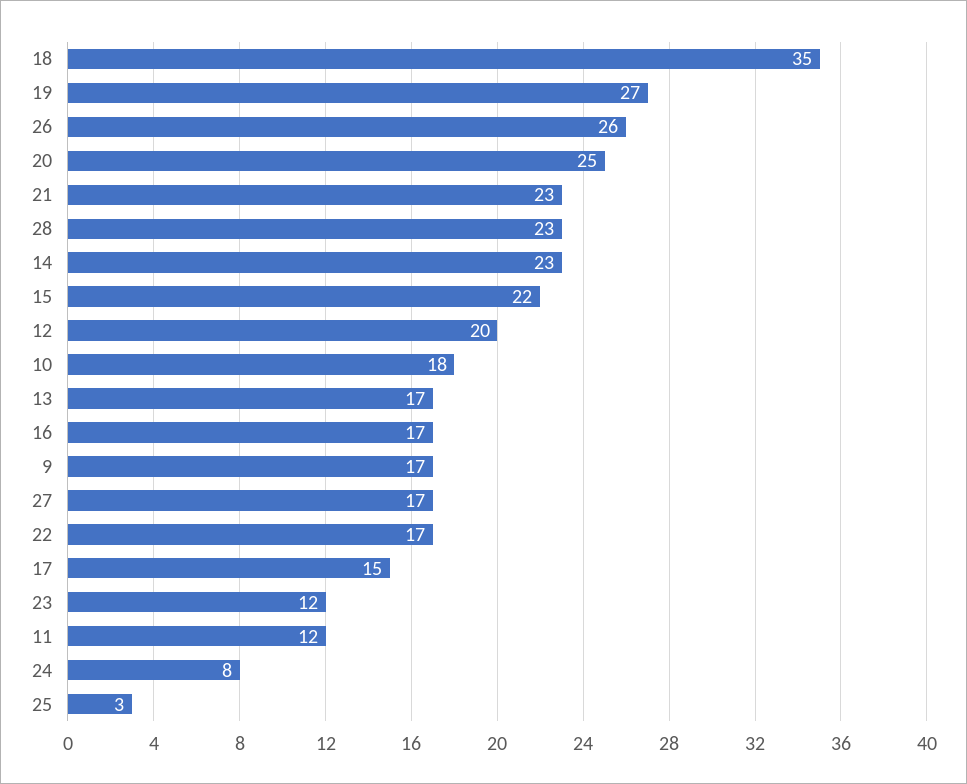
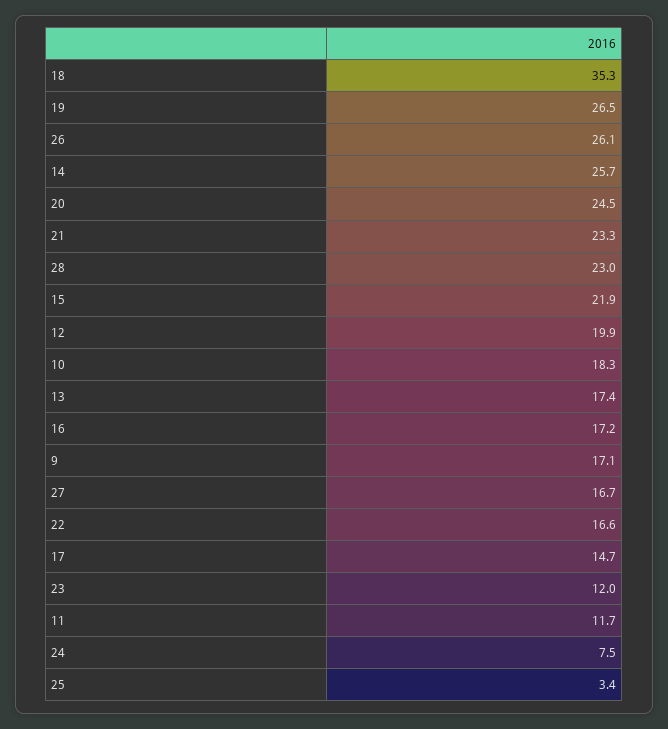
  {
    "18": 35.3,
    "19": 26.5,
    "26": 26.1,
    "20": 24.5,
    "21": 23.3,
    "28": 23,
-   "14": 23,
+   "14": 25.7,
    "15": 21.9,
    "12": 19.9,
    "10": 18.3,
    "13": 17.4,
    "16": 17.2,
    "9": 17.1,
    "27": 16.7,
    "22": 16.6,
    "17": 14.7,
    "23": 12,
    "11": 11.7,
    "24": 7.5,
    "25": 3.4
  }

